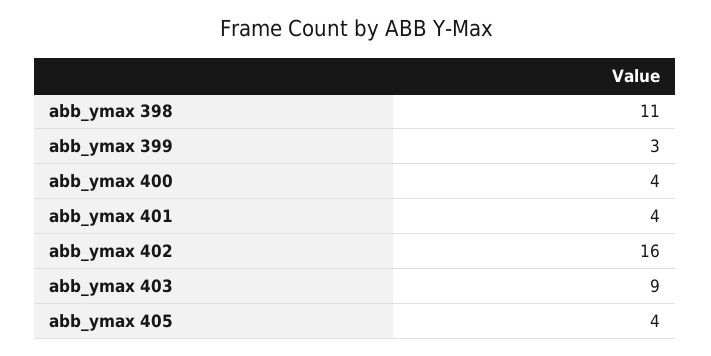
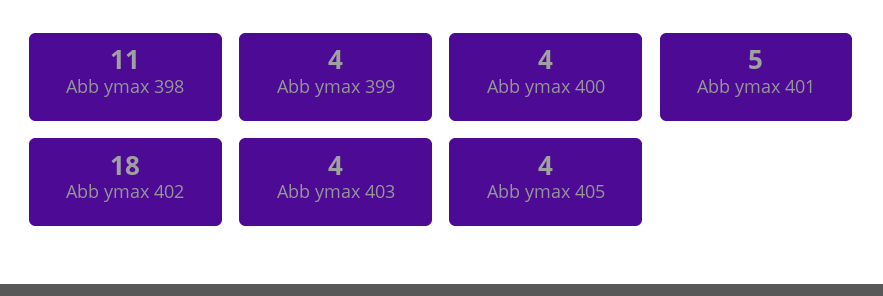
  {
    "abb_ymax 398": 11,
-   "abb_ymax 399": 3,
+   "abb_ymax 399": 4,
    "abb_ymax 400": 4,
-   "abb_ymax 401": 4,
+   "abb_ymax 401": 5,
-   "abb_ymax 402": 16,
+   "abb_ymax 402": 18,
-   "abb_ymax 403": 9,
+   "abb_ymax 403": 4,
    "abb_ymax 405": 4
  }

